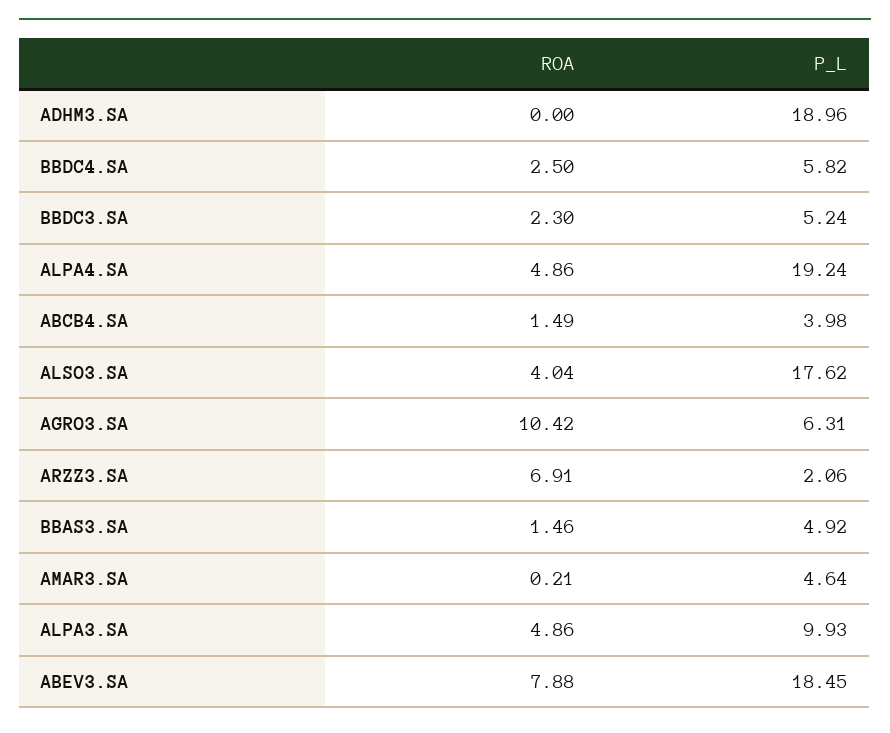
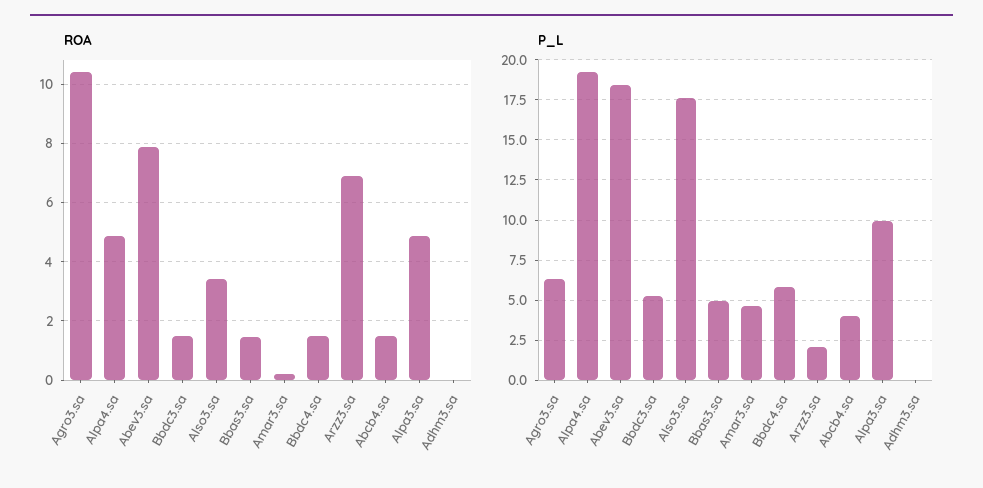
  {
    "ROA": {
      "ADHM3.SA": 0,
-     "BBDC4.SA": 2.5,
+     "BBDC4.SA": 1.5,
-     "BBDC3.SA": 2.3,
+     "BBDC3.SA": 1.5,
      "ALPA4.SA": 4.86,
      "ABCB4.SA": 1.49,
-     "ALSO3.SA": 4.04,
+     "ALSO3.SA": 3.5,
      "AGRO3.SA": 10.42,
      "ARZZ3.SA": 6.91,
      "BBAS3.SA": 1.46,
      "AMAR3.SA": 0.21,
      "ALPA3.SA": 4.86,
      "ABEV3.SA": 7.88
    },
    "P_L": {
-     "ADHM3.SA": 18.96,
+     "ADHM3.SA": 0,
      "BBDC4.SA": 5.82,
      "BBDC3.SA": 5.24,
      "ALPA4.SA": 19.24,
      "ABCB4.SA": 3.98,
      "ALSO3.SA": 17.62,
      "AGRO3.SA": 6.31,
      "ARZZ3.SA": 2.06,
      "BBAS3.SA": 4.92,
      "AMAR3.SA": 4.64,
      "ALPA3.SA": 9.93,
      "ABEV3.SA": 18.45
    }
  }

